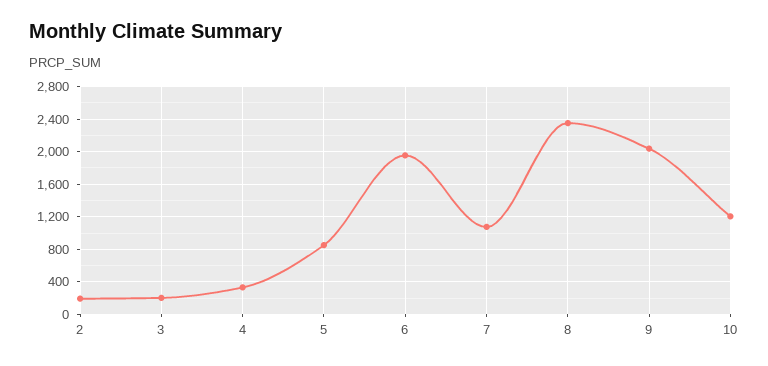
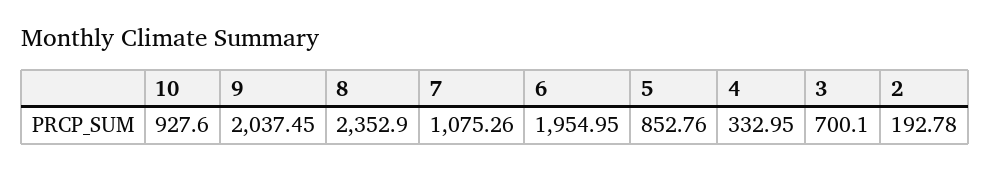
  {
    "2": 192.78,
-   "3": 200,
+   "3": 700.1,
    "4": 332.95,
    "5": 852.76,
    "6": 1954.95,
    "7": 1075.26,
    "8": 2352.9,
    "9": 2037.45,
-   "10": 1200
+   "10": 927.6
  }

